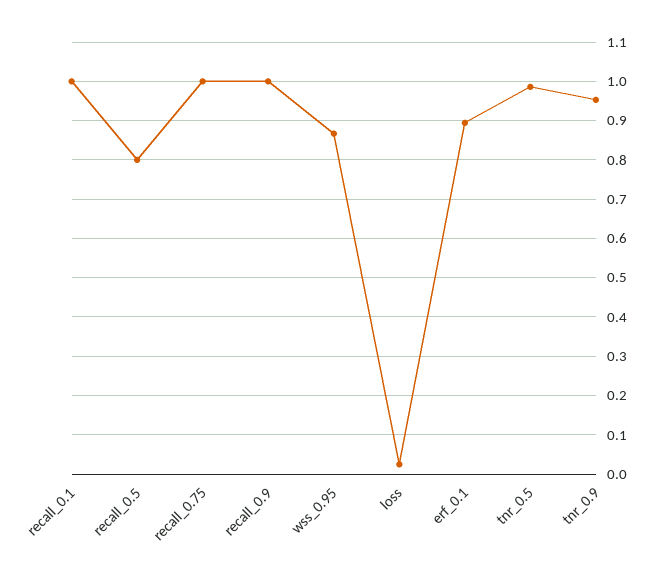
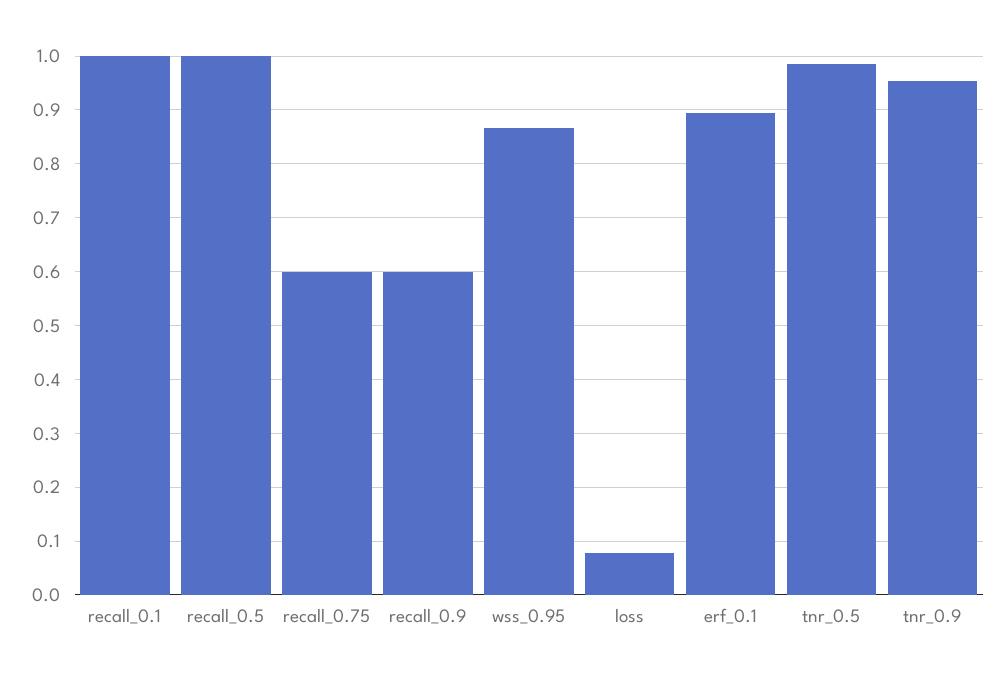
  {
    "recall_0.1": 1,
-   "recall_0.5": 0.8,
+   "recall_0.5": 1,
-   "recall_0.75": 1,
+   "recall_0.75": 0.6,
-   "recall_0.9": 1,
+   "recall_0.9": 0.6,
    "wss_0.95": 0.86,
-   "loss": 0.02,
+   "loss": 0.08,
    "erf_0.1": 0.9,
    "tnr_0.5": 0.98,
    "tnr_0.9": 0.96
  }

